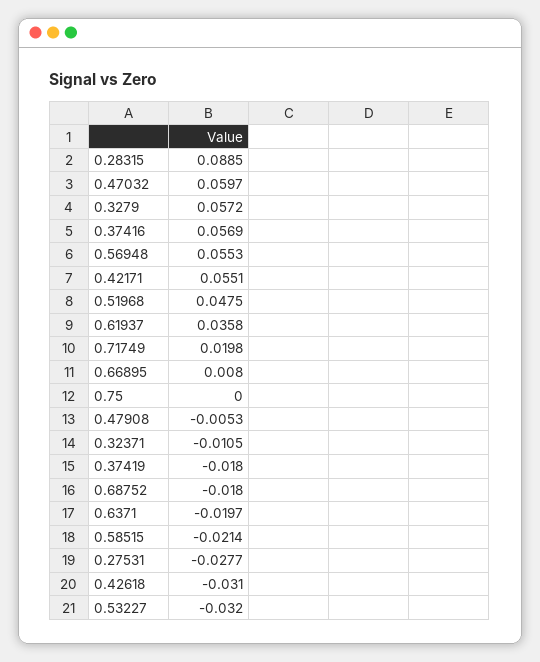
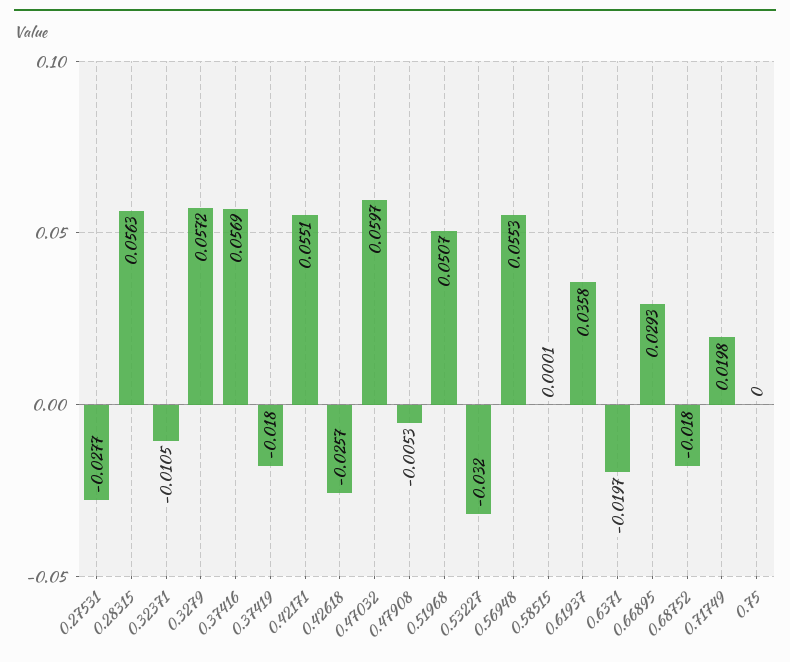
  {
-   "0.28315": 0.0885,
+   "0.28315": 0.0563,
    "0.47032": 0.0597,
    "0.3279": 0.0572,
    "0.37416": 0.0569,
    "0.56948": 0.0553,
    "0.42171": 0.0551,
-   "0.51968": 0.0475,
+   "0.51968": 0.0507,
    "0.61937": 0.0358,
    "0.71749": 0.0198,
-   "0.66895": 0.008,
+   "0.66895": 0.0293,
    "0.75": 0,
    "0.47908": -0.0053,
    "0.32371": -0.0105,
    "0.37419": -0.018,
    "0.68752": -0.018,
    "0.6371": -0.0197,
-   "0.58515": -0.0214,
+   "0.58515": 0.0001,
    "0.27531": -0.0277,
-   "0.42618": -0.031,
+   "0.42618": -0.0257,
    "0.53227": -0.032
  }

